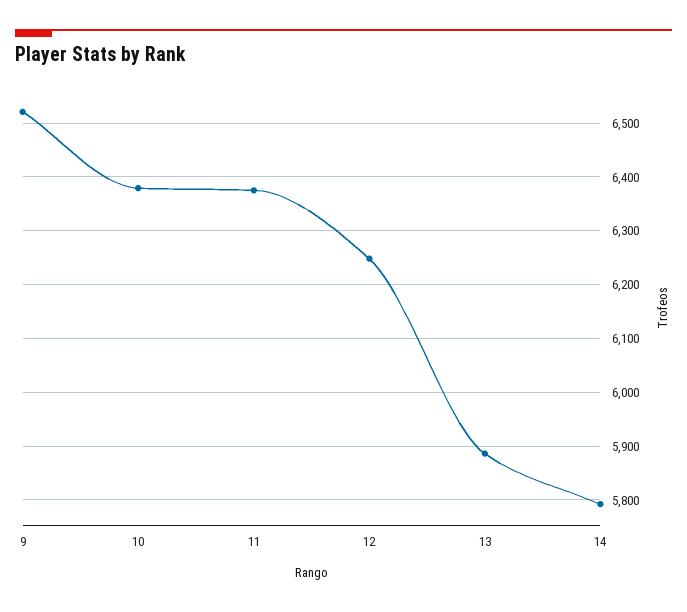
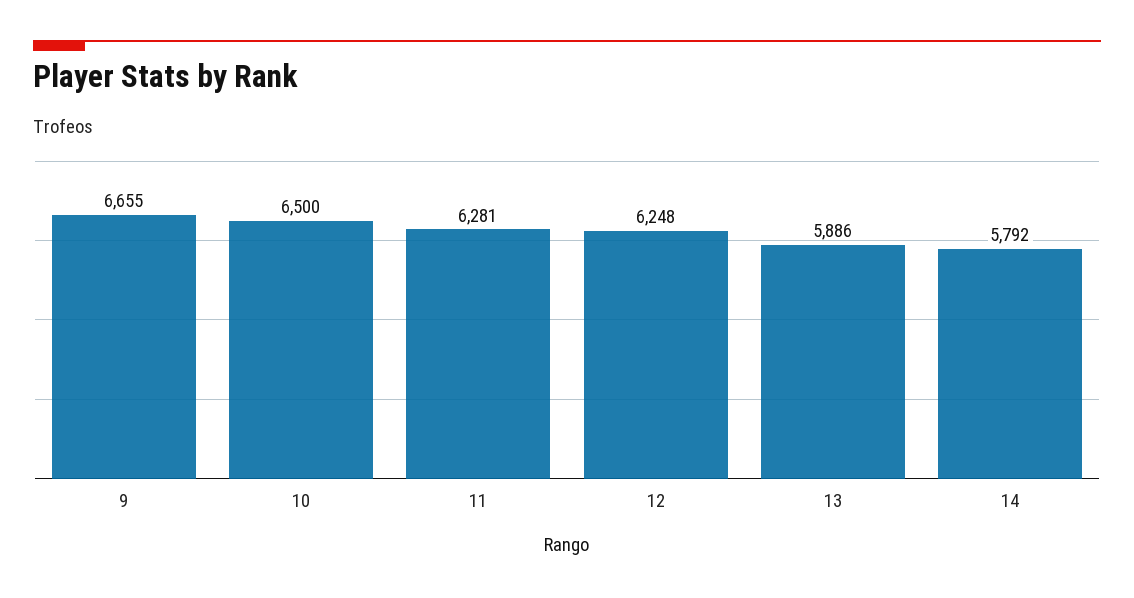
  {
-   "9": 6520,
+   "9": 6655,
-   "10": 6380,
+   "10": 6500,
-   "11": 6380,
+   "11": 6281,
    "12": 6248,
    "13": 5886,
    "14": 5792
  }

